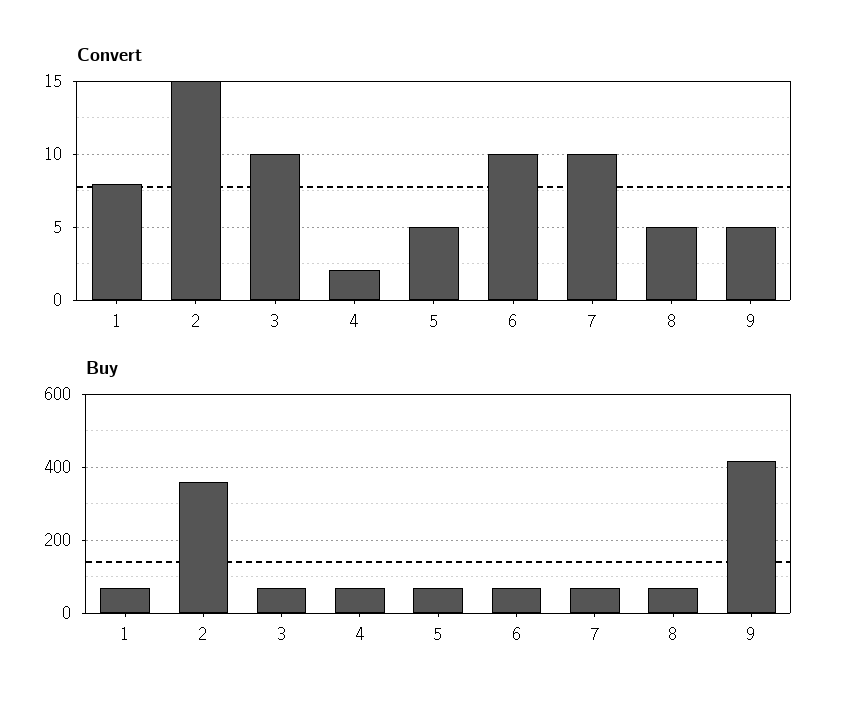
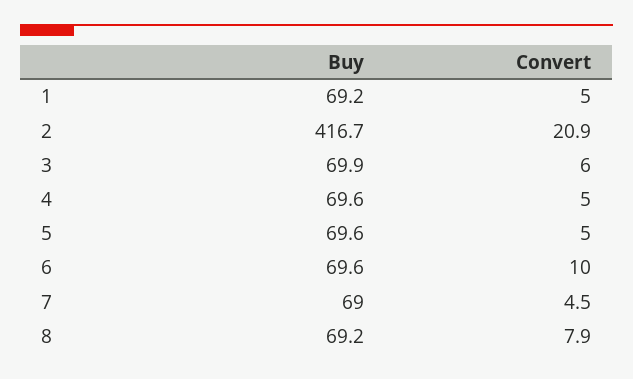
  {
    "Convert": {
-     "1": 8,
+     "1": 5,
-     "2": 15,
+     "2": 20.9,
-     "3": 10,
+     "3": 6,
-     "4": 2,
+     "4": 5,
      "5": 5,
      "6": 10,
-     "7": 10,
+     "7": 4.5,
-     "8": 5,
+     "8": 7.9
-     "9": 5
    },
    "Buy": {
      "1": 69.2,
-     "2": 360,
+     "2": 416.7,
      "3": 69.9,
      "4": 69.6,
      "5": 69.6,
      "6": 69.6,
      "7": 69,
-     "8": 69.2,
+     "8": 69.2
-     "9": 420
    }
  }

